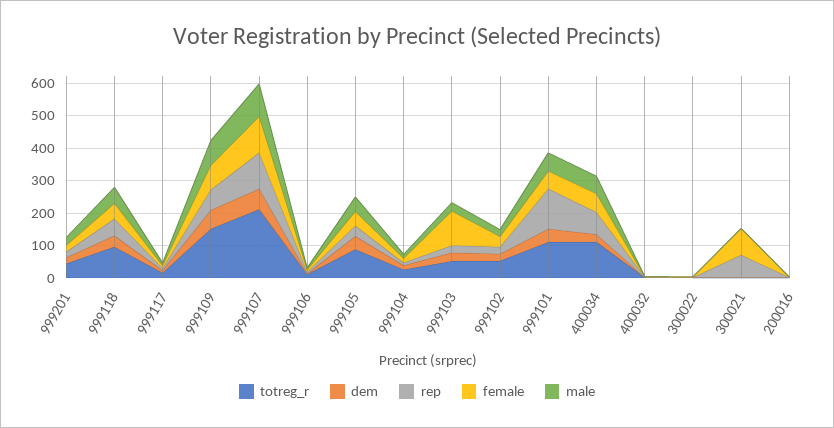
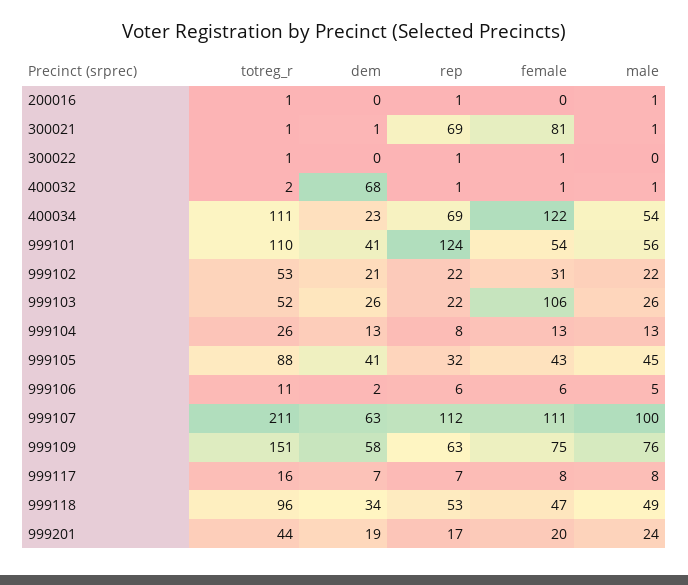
  {
    "totreg_r": {
      "999201": 44,
      "999118": 96,
      "999117": 16,
      "999109": 151,
      "999107": 211,
      "999106": 11,
      "999105": 88,
      "999104": 26,
      "999103": 52,
      "999102": 53,
      "999101": 110,
      "400034": 111,
      "400032": 2,
      "300022": 1,
      "300021": 1,
      "200016": 1
    },
    "dem": {
      "999201": 19,
      "999118": 34,
      "999117": 7,
      "999109": 58,
      "999107": 63,
      "999106": 2,
      "999105": 41,
      "999104": 13,
      "999103": 26,
      "999102": 21,
      "999101": 41,
      "400034": 23,
-     "400032": 0,
+     "400032": 68,
      "300022": 0,
      "300021": 1,
      "200016": 0
    },
    "rep": {
      "999201": 17,
      "999118": 53,
      "999117": 7,
      "999109": 63,
      "999107": 112,
      "999106": 6,
      "999105": 32,
      "999104": 8,
      "999103": 22,
      "999102": 22,
      "999101": 124,
      "400034": 69,
      "400032": 1,
      "300022": 1,
      "300021": 69,
      "200016": 1
    },
    "female": {
      "999201": 20,
      "999118": 47,
      "999117": 8,
      "999109": 75,
      "999107": 111,
      "999106": 6,
      "999105": 43,
      "999104": 13,
      "999103": 106,
      "999102": 31,
      "999101": 54,
-     "400034": 50,
+     "400034": 122,
      "400032": 1,
      "300022": 1,
      "300021": 81,
      "200016": 0
    },
    "male": {
      "999201": 24,
      "999118": 49,
      "999117": 8,
      "999109": 76,
      "999107": 100,
      "999106": 5,
      "999105": 45,
      "999104": 13,
      "999103": 26,
      "999102": 22,
      "999101": 56,
      "400034": 54,
      "400032": 1,
      "300022": 0,
      "300021": 1,
      "200016": 1
    }
  }

